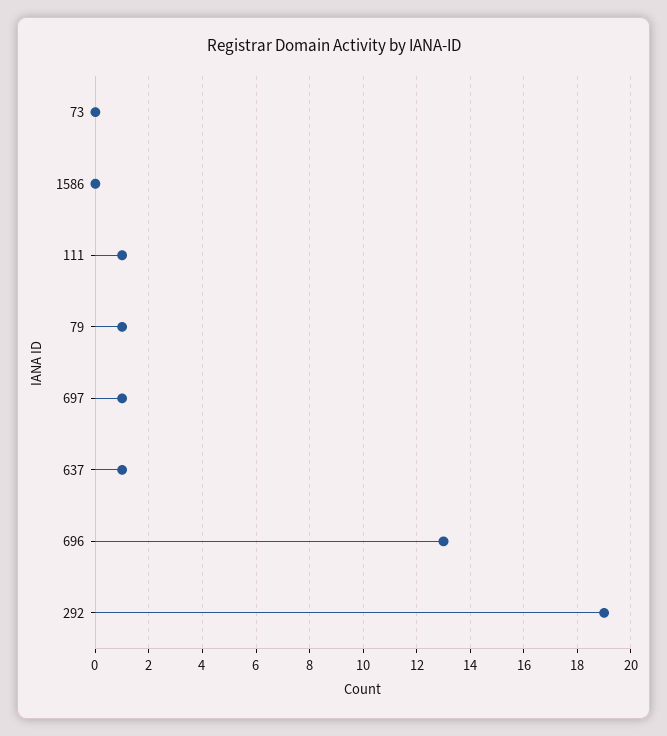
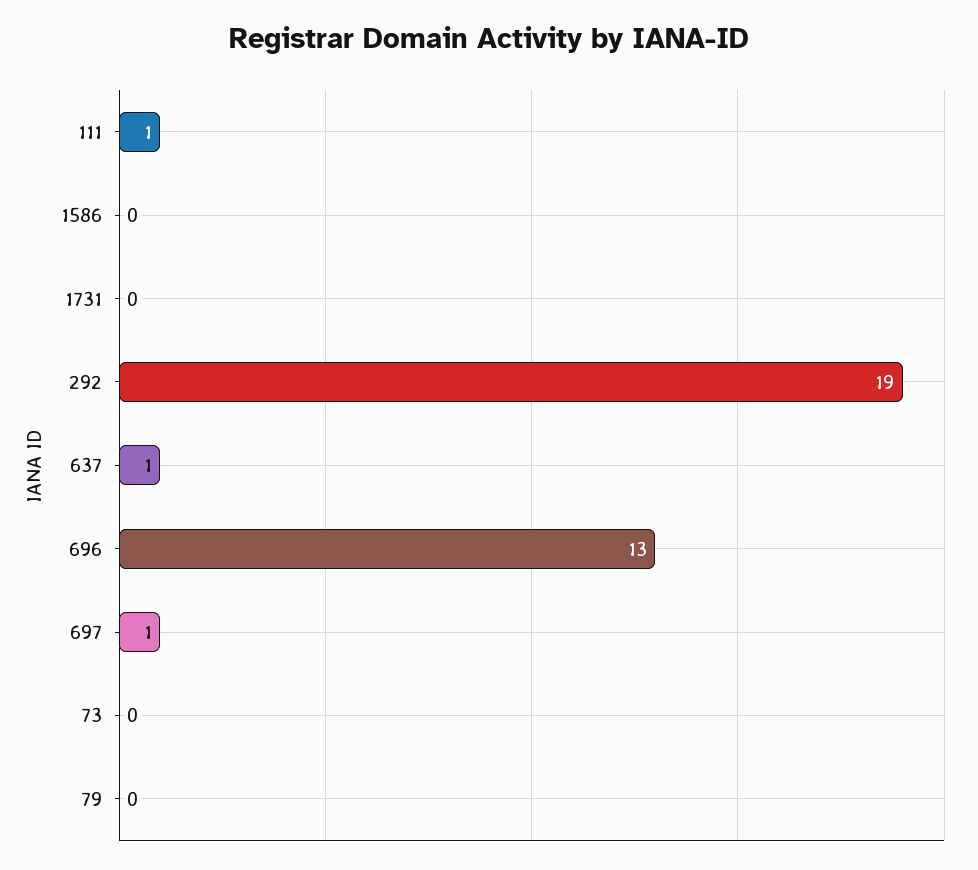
  {
    "73": 0,
    "1586": 0,
    "111": 1,
-   "79": 1,
+   "79": 0,
    "697": 1,
    "637": 1,
    "696": 13,
-   "292": 19
+   "292": 19,
+   "1731": 0
  }

